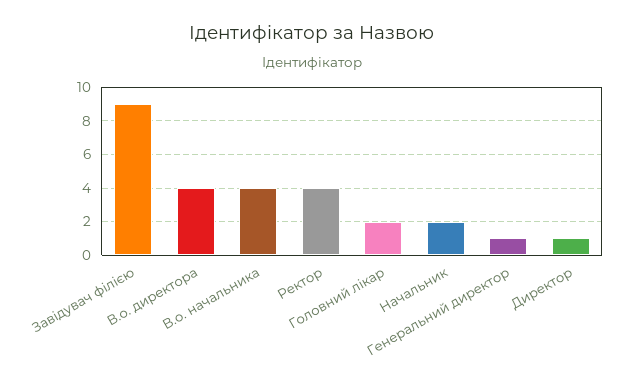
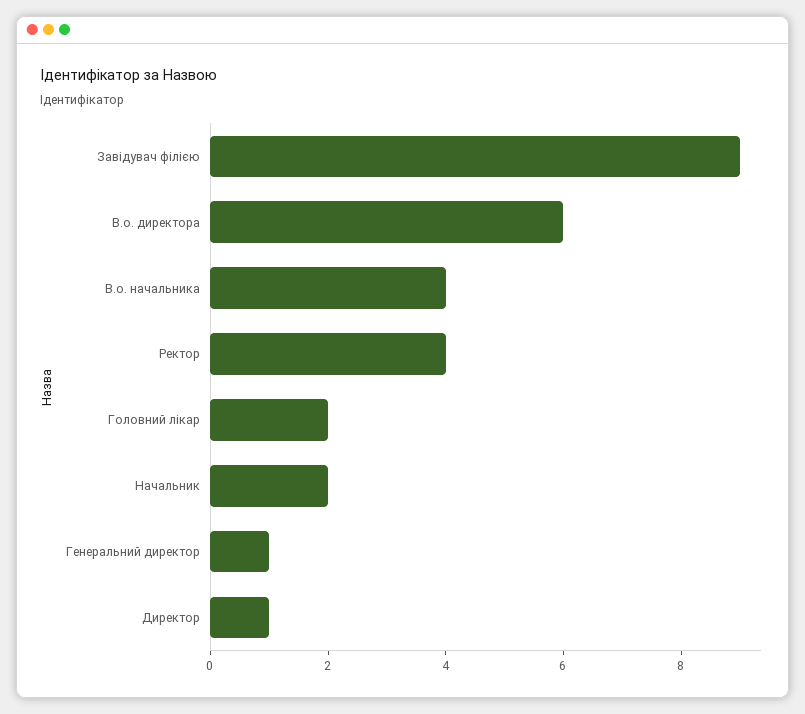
  {
    "Завідувач філією": 9,
-   "В.о. директора": 4,
+   "В.о. директора": 6,
    "В.о. начальника": 4,
    "Ректор": 4,
    "Головний лікар": 2,
    "Начальник": 2,
    "Генеральний директор": 1,
    "Директор": 1
  }

